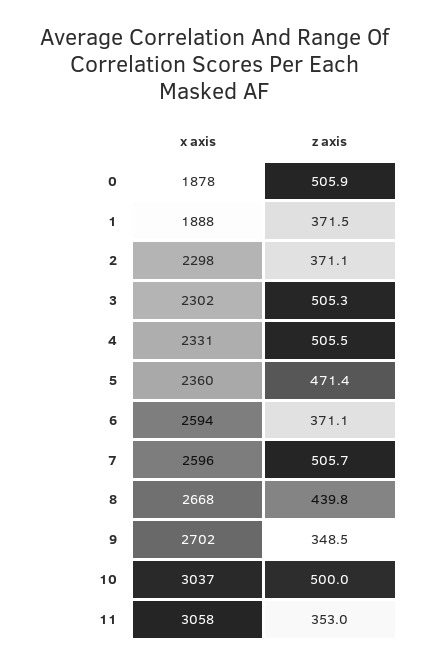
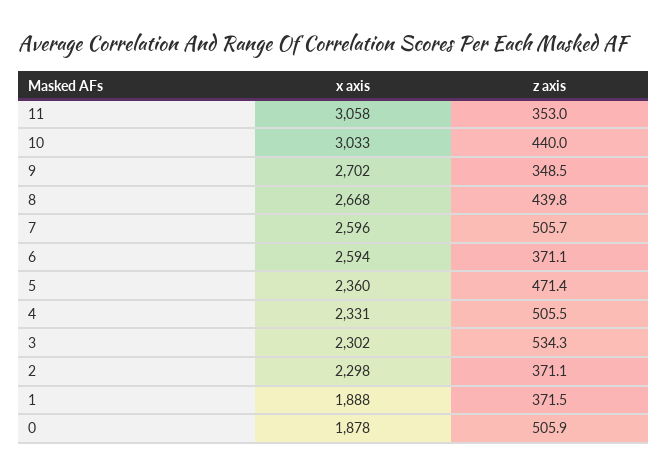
  {
    "x axis": {
      "0": 1878,
      "1": 1888,
      "2": 2298,
      "3": 2302,
      "4": 2331,
      "5": 2360,
      "6": 2594,
      "7": 2596,
      "8": 2668,
      "9": 2702,
-     "10": 3037,
+     "10": 3033,
      "11": 3058
    },
    "z axis": {
      "0": 505.9,
      "1": 371.5,
      "2": 371.1,
-     "3": 505.3,
+     "3": 534.3,
      "4": 505.5,
      "5": 471.4,
      "6": 371.1,
      "7": 505.7,
      "8": 439.8,
      "9": 348.5,
-     "10": 500,
+     "10": 440,
      "11": 353
    }
  }

